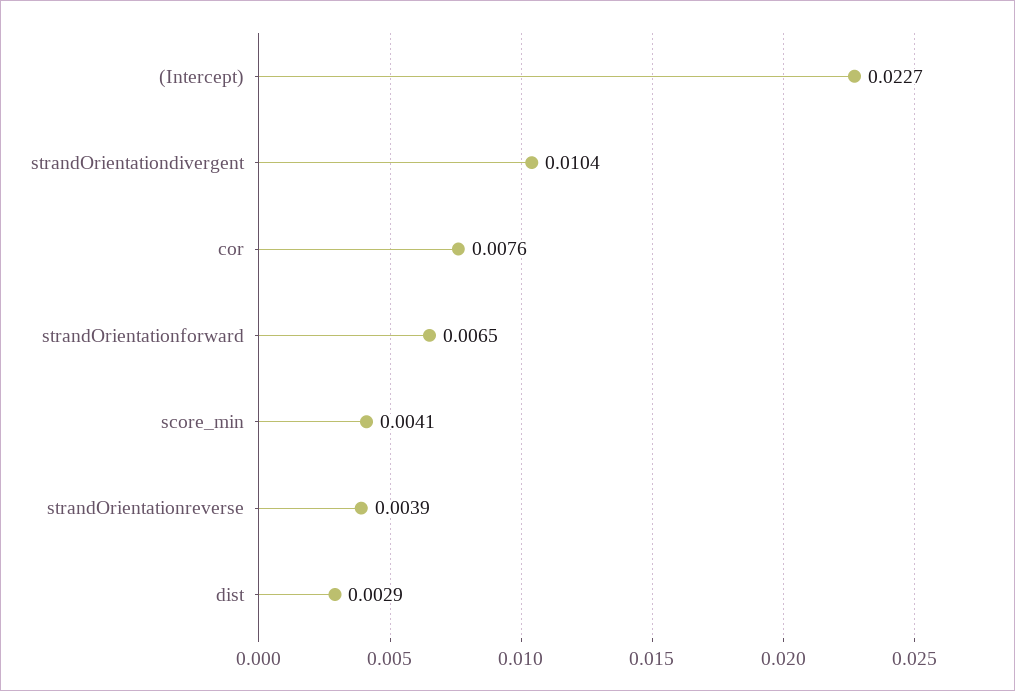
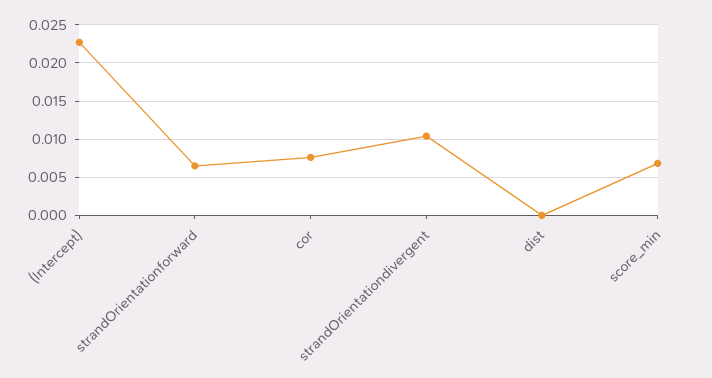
  {
    "(Intercept)": 0.0227,
    "strandOrientationdivergent": 0.0104,
    "cor": 0.0076,
    "strandOrientationforward": 0.0065,
-   "score_min": 0.0041,
+   "score_min": 0.007,
-   "strandOrientationreverse": 0.0039,
-   "dist": 0.0029
+   "dist": 0
  }

